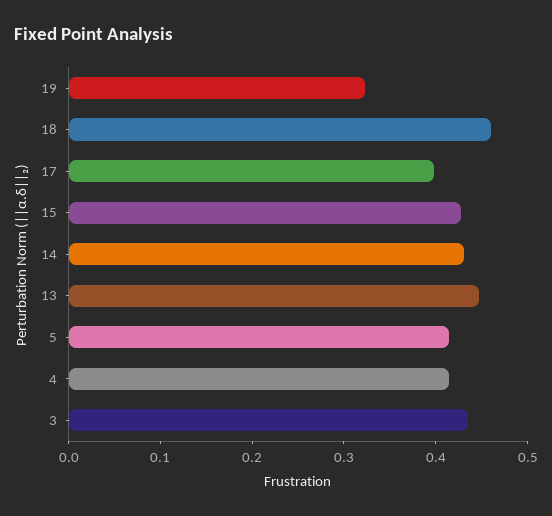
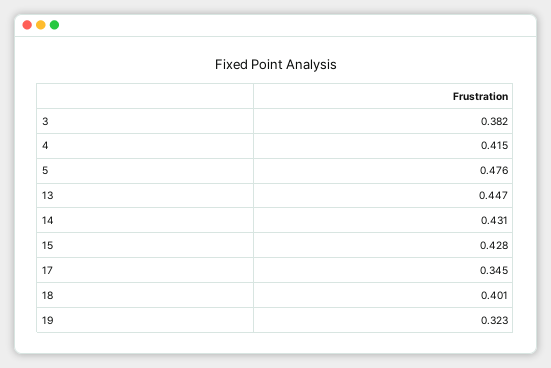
  {
    "19": 0.323,
-   "18": 0.46,
+   "18": 0.401,
-   "17": 0.4,
+   "17": 0.345,
    "15": 0.428,
    "14": 0.431,
    "13": 0.447,
-   "5": 0.42,
+   "5": 0.476,
    "4": 0.415,
-   "3": 0.44
+   "3": 0.382
  }

